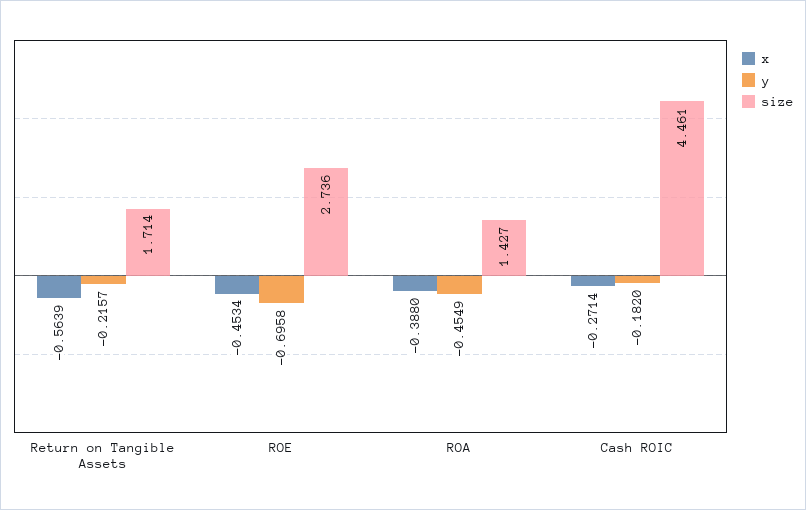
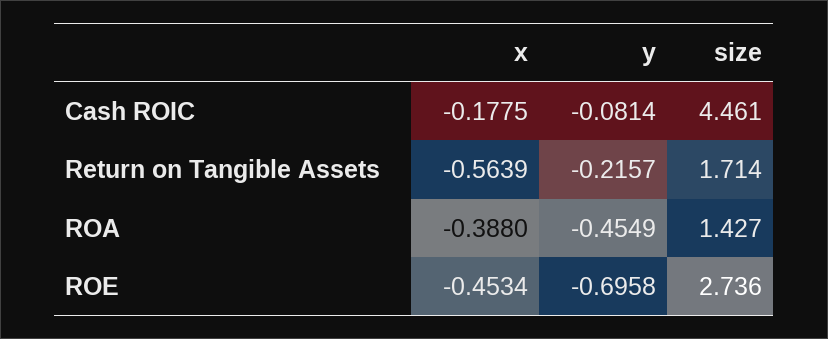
  {
    "x": {
      "Return on Tangible Assets": -0.5639,
      "ROE": -0.4534,
      "ROA": -0.388,
-     "Cash ROIC": -0.2714
+     "Cash ROIC": -0.1775
    },
    "y": {
      "Return on Tangible Assets": -0.2157,
      "ROE": -0.6958,
      "ROA": -0.4549,
-     "Cash ROIC": -0.182
+     "Cash ROIC": -0.0814
    },
    "size": {
      "Return on Tangible Assets": 1.714,
      "ROE": 2.736,
      "ROA": 1.427,
      "Cash ROIC": 4.461
    }
  }

